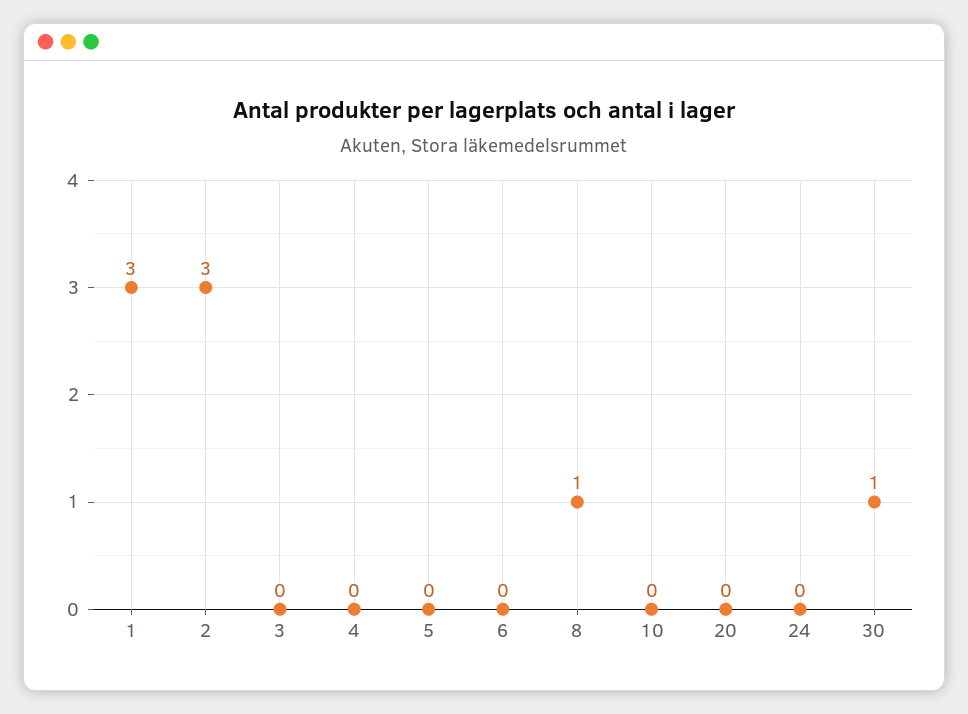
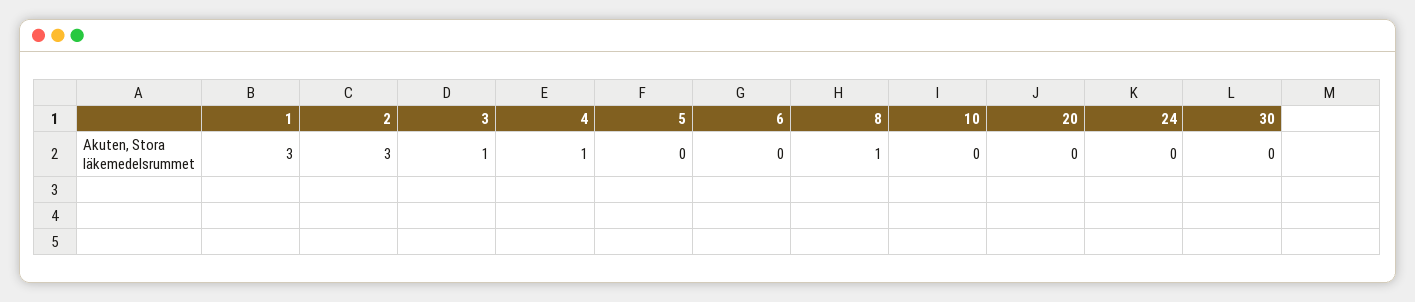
  {
    "1": 3,
    "2": 3,
-   "3": 0,
+   "3": 1,
-   "4": 0,
+   "4": 1,
    "5": 0,
    "6": 0,
    "8": 1,
    "10": 0,
    "20": 0,
    "24": 0,
-   "30": 1
+   "30": 0
  }

